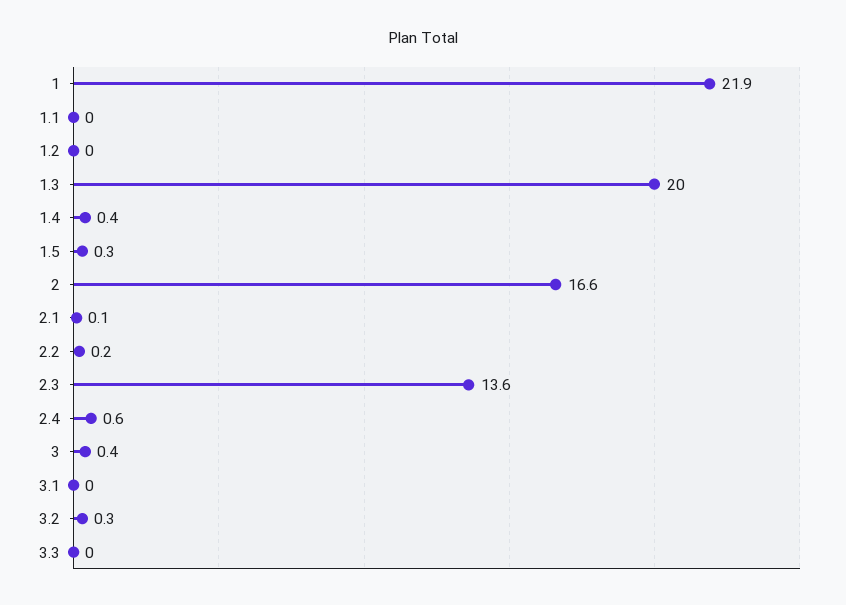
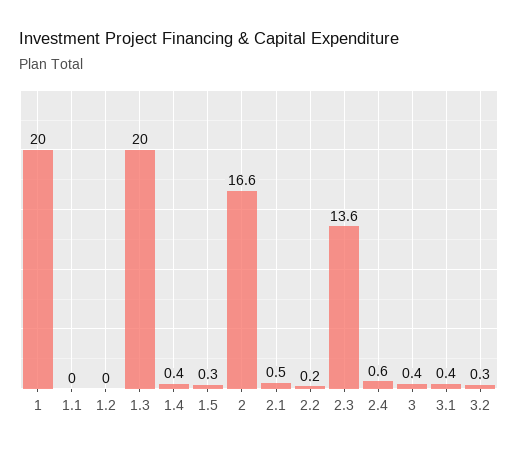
  {
-   "1": 21.9,
+   "1": 20,
    "1.1": 0,
    "1.2": 0,
    "1.3": 20,
    "1.4": 0.4,
    "1.5": 0.3,
    "2": 16.6,
-   "2.1": 0.1,
+   "2.1": 0.5,
    "2.2": 0.2,
    "2.3": 13.6,
    "2.4": 0.6,
    "3": 0.4,
-   "3.1": 0,
+   "3.1": 0.4,
-   "3.2": 0.3,
+   "3.2": 0.3
-   "3.3": 0
  }

